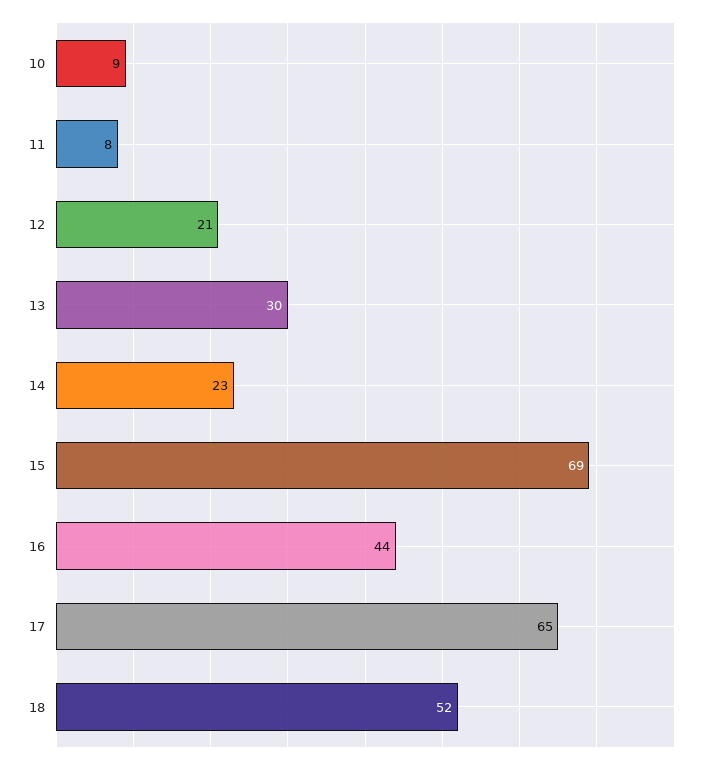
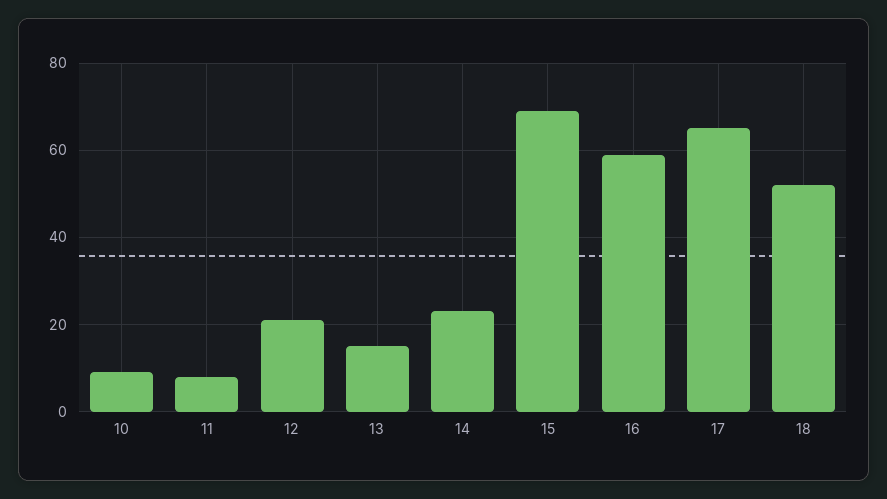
  {
    "10": 9,
    "11": 8,
    "12": 21,
-   "13": 30,
+   "13": 15,
    "14": 23,
    "15": 69,
-   "16": 44,
+   "16": 60,
    "17": 65,
    "18": 52
  }

